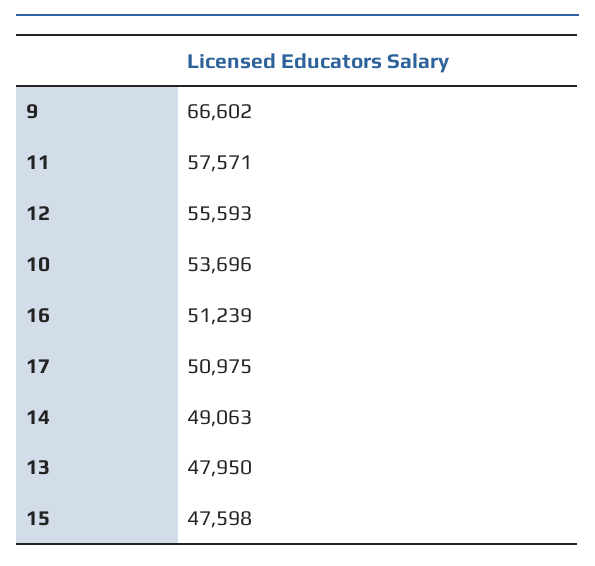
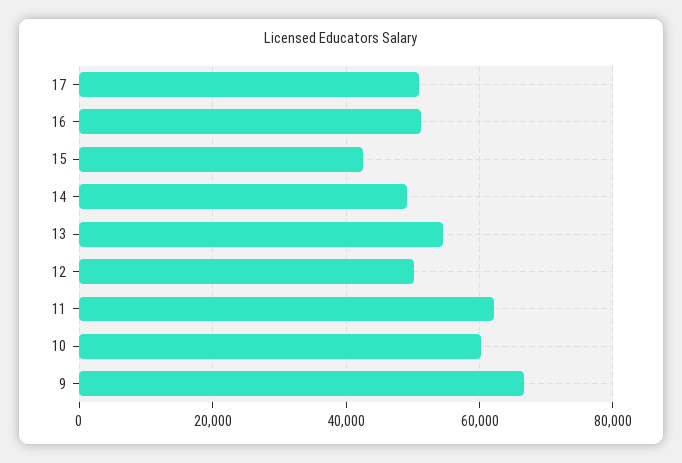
  {
    "9": 66602,
-   "11": 57571,
+   "11": 62000,
-   "12": 55593,
+   "12": 50000,
-   "10": 53696,
+   "10": 60000,
    "16": 51239,
    "17": 50975,
    "14": 49063,
-   "13": 47950,
+   "13": 54000,
-   "15": 47598
+   "15": 42000
  }

